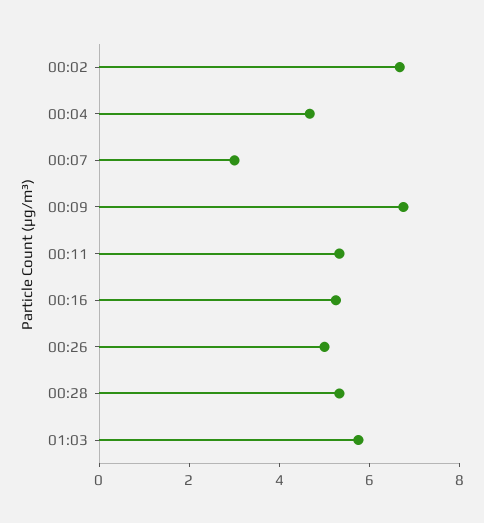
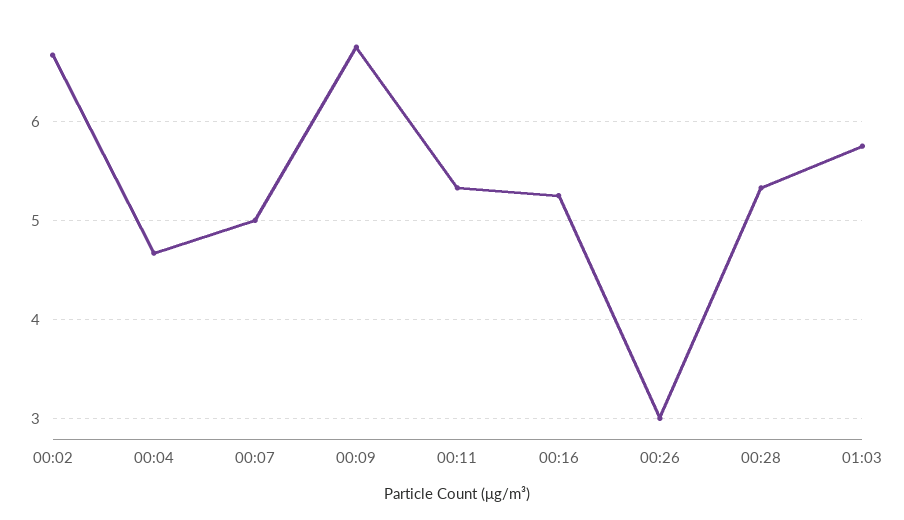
  {
    "00:02": 6.7,
    "00:04": 4.7,
-   "00:07": 3,
+   "00:07": 5,
    "00:09": 6.8,
    "00:11": 5.3,
    "00:16": 5.3,
-   "00:26": 5,
+   "00:26": 3,
    "00:28": 5.3,
    "01:03": 5.8
  }

